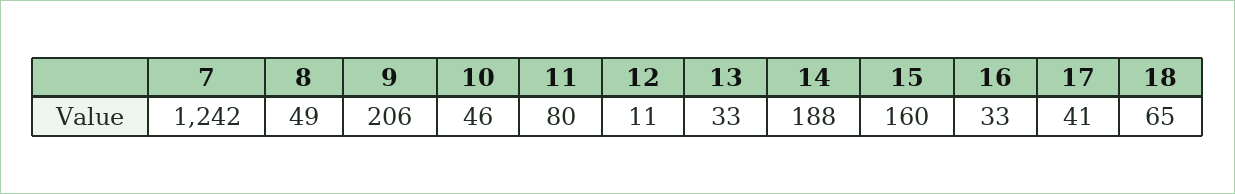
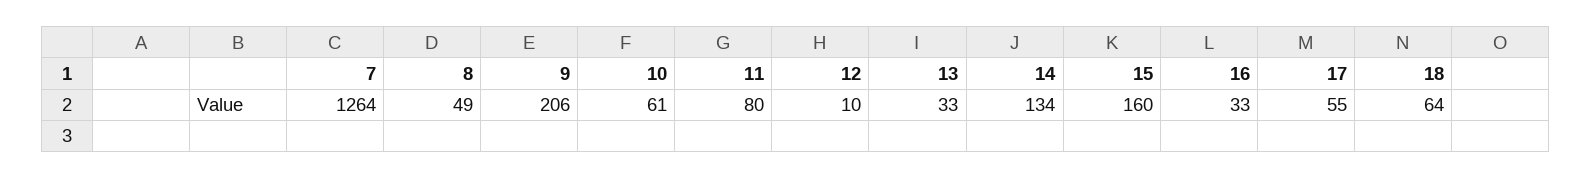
  {
-   "7": 1242,
+   "7": 1264,
    "8": 49,
    "9": 206,
-   "10": 46,
+   "10": 61,
    "11": 80,
-   "12": 11,
+   "12": 10,
    "13": 33,
-   "14": 188,
+   "14": 134,
    "15": 160,
    "16": 33,
-   "17": 41,
+   "17": 55,
-   "18": 65
+   "18": 64
  }

